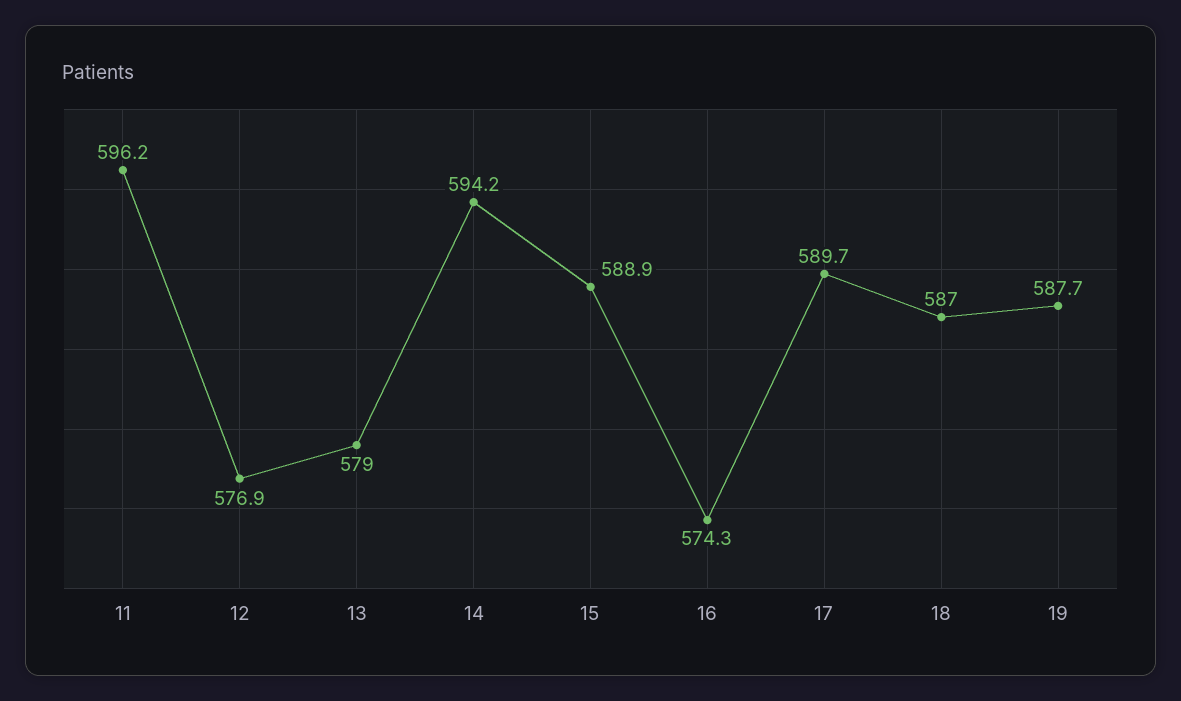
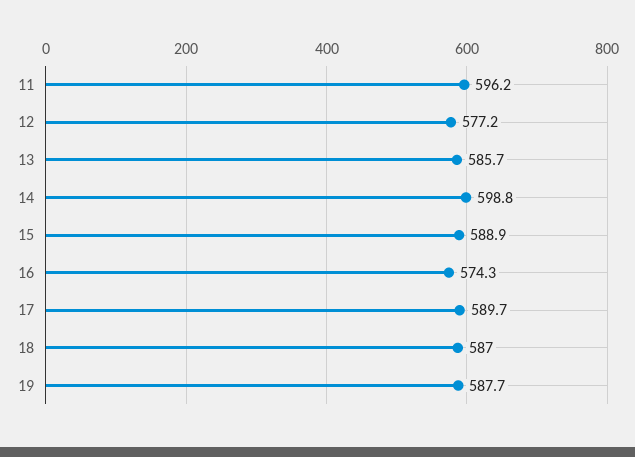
  {
    "11": 596.2,
-   "12": 576.9,
+   "12": 577.2,
-   "13": 579,
+   "13": 585.7,
-   "14": 594.2,
+   "14": 598.8,
    "15": 588.9,
    "16": 574.3,
    "17": 589.7,
    "18": 587,
    "19": 587.7
  }

